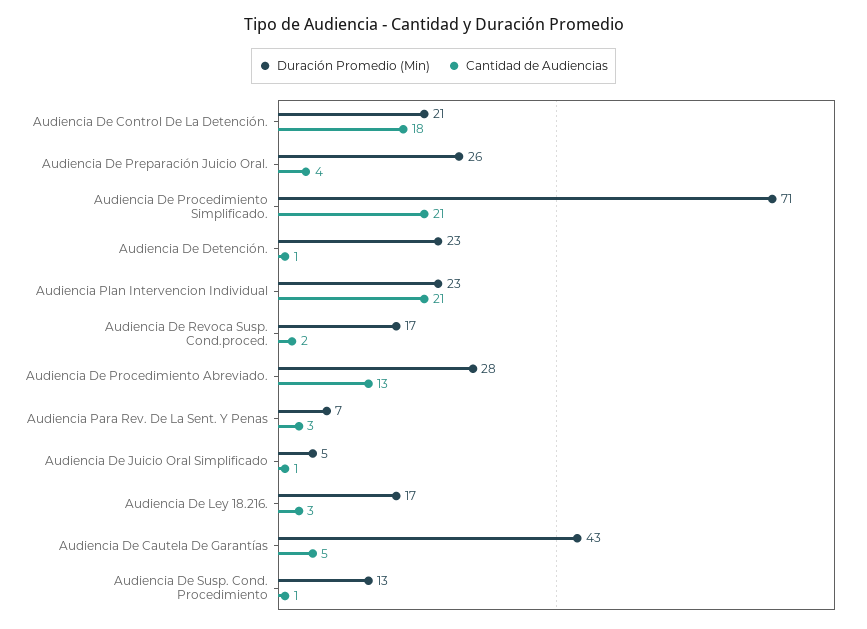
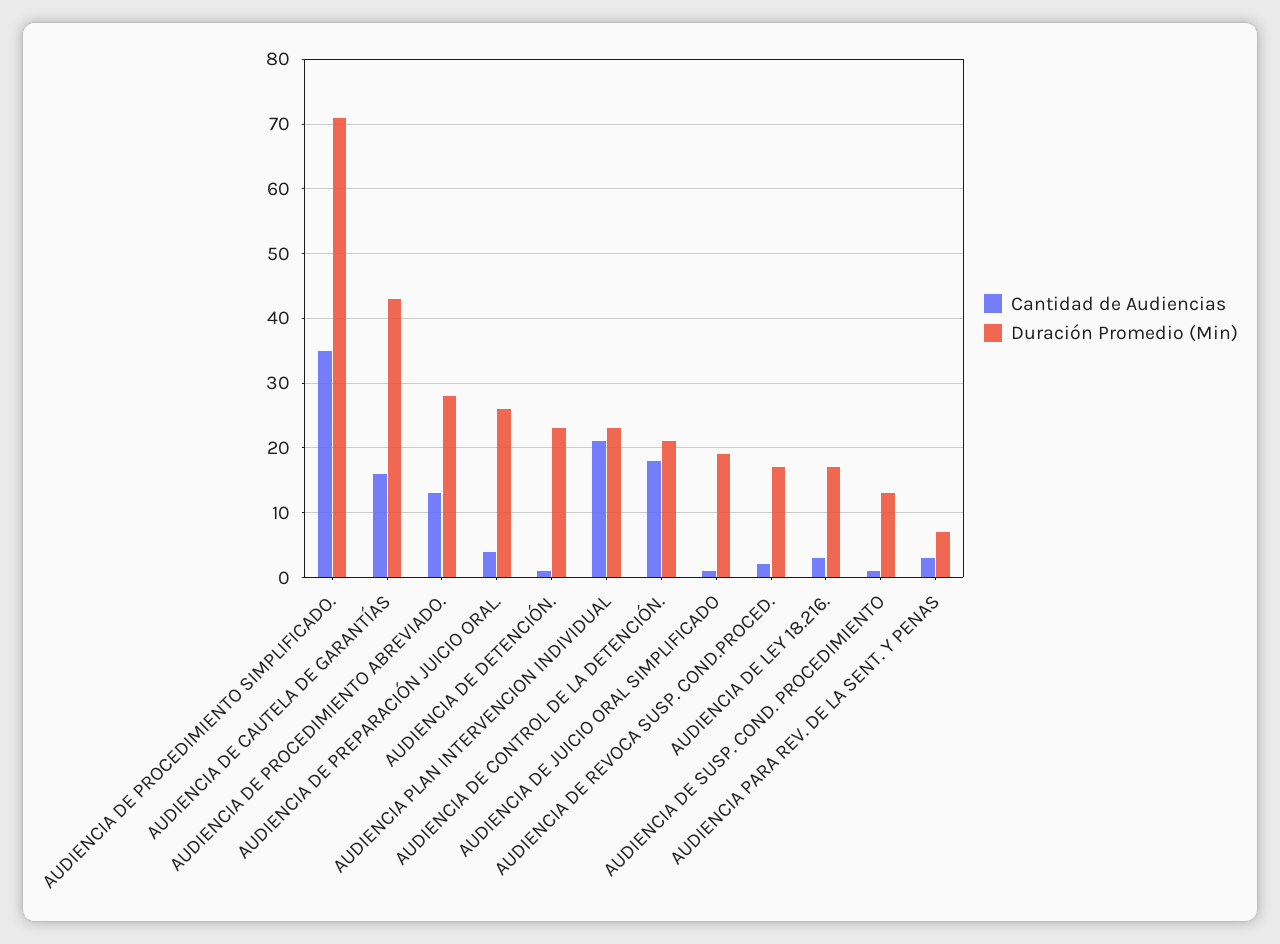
  {
    "Duración Promedio (Min)": {
      "Audiencia De Control De La Detención.": 21,
      "Audiencia De Preparación Juicio Oral.": 26,
      "Audiencia De Procedimiento Simplificado.": 71,
      "Audiencia De Detención.": 23,
      "Audiencia Plan Intervencion Individual": 23,
      "Audiencia De Revoca Susp. Cond.proced.": 17,
      "Audiencia De Procedimiento Abreviado.": 28,
      "Audiencia Para Rev. De La Sent. Y Penas": 7,
-     "Audiencia De Juicio Oral Simplificado": 5,
+     "Audiencia De Juicio Oral Simplificado": 19,
      "Audiencia De Ley 18.216.": 17,
      "Audiencia De Cautela De Garantías": 43,
      "Audiencia De Susp. Cond. Procedimiento": 13
    },
    "Cantidad de Audiencias": {
      "Audiencia De Control De La Detención.": 18,
      "Audiencia De Preparación Juicio Oral.": 4,
-     "Audiencia De Procedimiento Simplificado.": 21,
+     "Audiencia De Procedimiento Simplificado.": 35,
      "Audiencia De Detención.": 1,
      "Audiencia Plan Intervencion Individual": 21,
      "Audiencia De Revoca Susp. Cond.proced.": 2,
      "Audiencia De Procedimiento Abreviado.": 13,
      "Audiencia Para Rev. De La Sent. Y Penas": 3,
      "Audiencia De Juicio Oral Simplificado": 1,
      "Audiencia De Ley 18.216.": 3,
-     "Audiencia De Cautela De Garantías": 5,
+     "Audiencia De Cautela De Garantías": 16,
      "Audiencia De Susp. Cond. Procedimiento": 1
    }
  }

